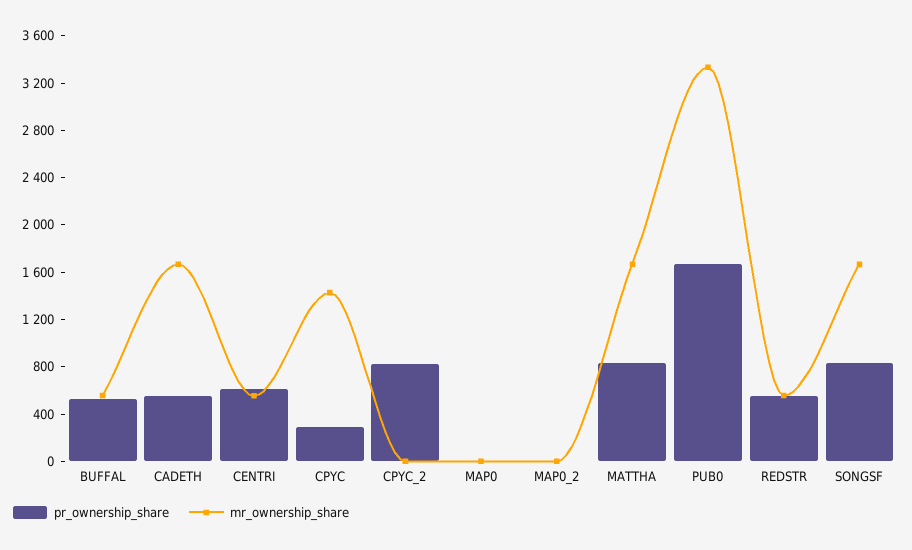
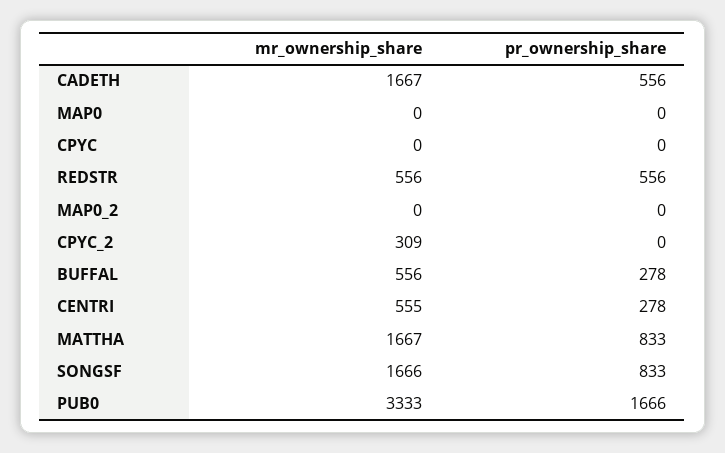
  {
    "pr_ownership_share": {
-     "BUFFAL": 500,
+     "BUFFAL": 278,
      "CADETH": 556,
-     "CENTRI": 600,
+     "CENTRI": 278,
-     "CPYC": 300,
+     "CPYC": 0,
-     "CPYC_2": 800,
+     "CPYC_2": 0,
      "MAP0": 0,
      "MAP0_2": 0,
      "MATTHA": 833,
      "PUB0": 1666,
      "REDSTR": 556,
      "SONGSF": 833
    },
    "mr_ownership_share": {
      "BUFFAL": 556,
      "CADETH": 1667,
      "CENTRI": 555,
-     "CPYC": 1400,
+     "CPYC": 0,
-     "CPYC_2": 0,
+     "CPYC_2": 309,
      "MAP0": 0,
      "MAP0_2": 0,
      "MATTHA": 1667,
      "PUB0": 3333,
      "REDSTR": 556,
      "SONGSF": 1666
    }
  }

